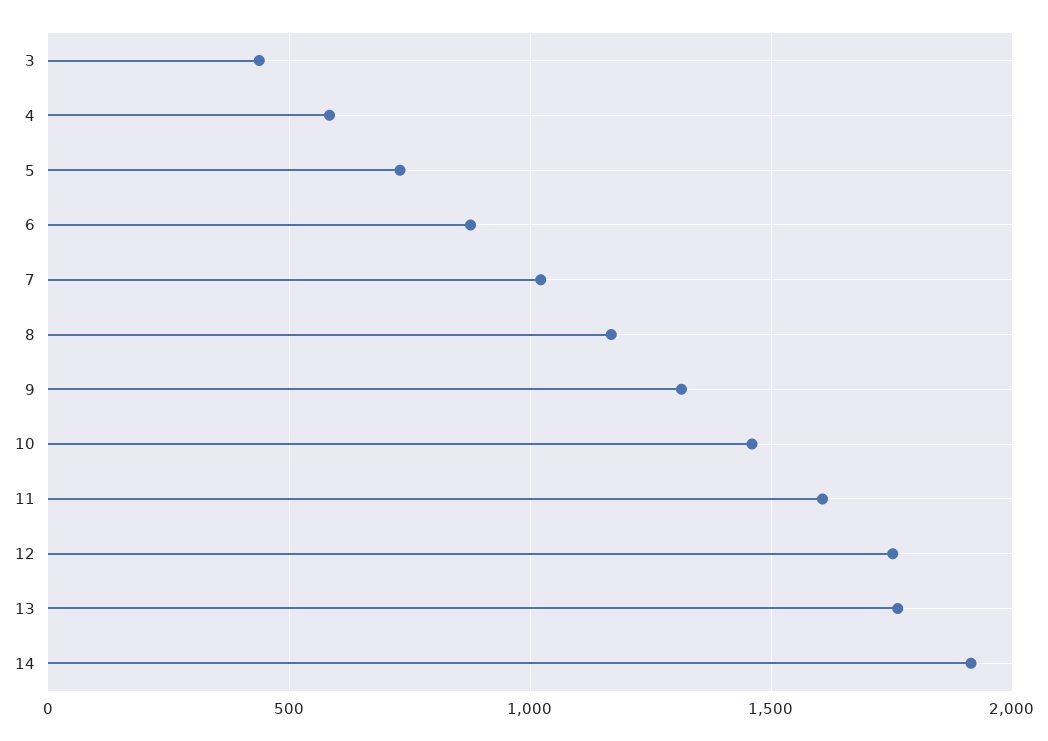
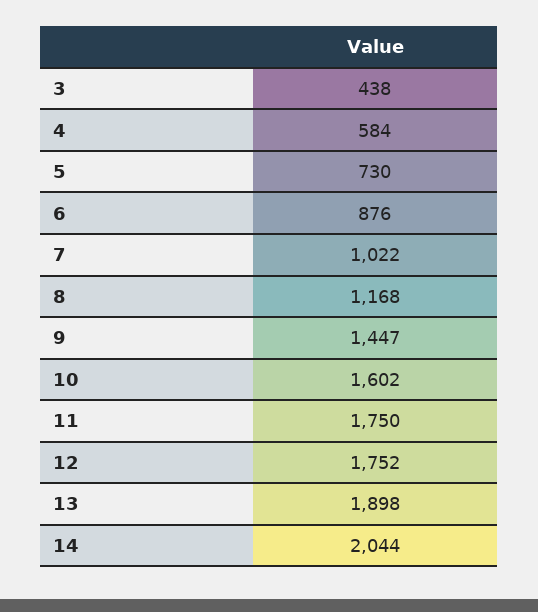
  {
    "3": 438,
    "4": 584,
    "5": 730,
    "6": 876,
    "7": 1022,
    "8": 1168,
-   "9": 1300,
+   "9": 1447,
-   "10": 1450,
+   "10": 1602,
-   "11": 1600,
+   "11": 1750,
    "12": 1752,
-   "13": 1750,
+   "13": 1898,
-   "14": 1900
+   "14": 2044
  }

